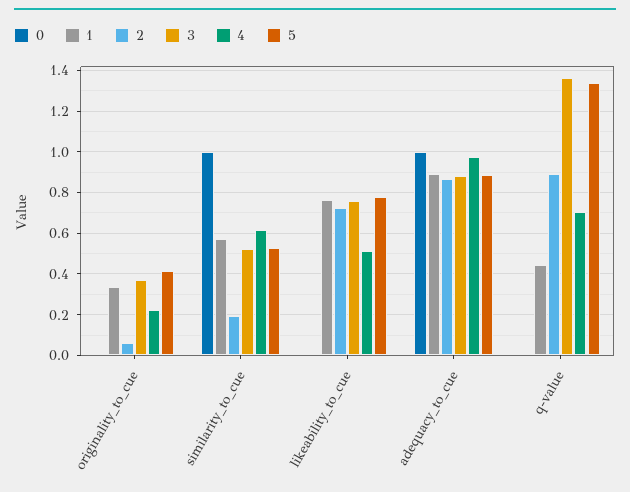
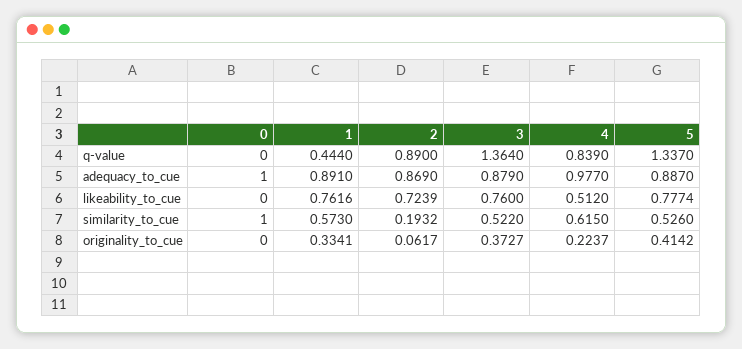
  {
    "0": {
      "originality_to_cue": 0,
      "similarity_to_cue": 1,
      "likeability_to_cue": 0,
      "adequacy_to_cue": 1,
      "q-value": 0
    },
    "1": {
      "originality_to_cue": 0.3341,
      "similarity_to_cue": 0.573,
      "likeability_to_cue": 0.7616,
      "adequacy_to_cue": 0.891,
      "q-value": 0.444
    },
    "2": {
      "originality_to_cue": 0.0617,
      "similarity_to_cue": 0.1932,
      "likeability_to_cue": 0.7239,
      "adequacy_to_cue": 0.869,
      "q-value": 0.89
    },
    "3": {
      "originality_to_cue": 0.3727,
      "similarity_to_cue": 0.522,
      "likeability_to_cue": 0.76,
      "adequacy_to_cue": 0.879,
      "q-value": 1.364
    },
    "4": {
      "originality_to_cue": 0.2237,
      "similarity_to_cue": 0.615,
      "likeability_to_cue": 0.512,
      "adequacy_to_cue": 0.977,
-     "q-value": 0.7
+     "q-value": 0.839
    },
    "5": {
      "originality_to_cue": 0.4142,
      "similarity_to_cue": 0.526,
      "likeability_to_cue": 0.7774,
      "adequacy_to_cue": 0.887,
      "q-value": 1.337
    }
  }

